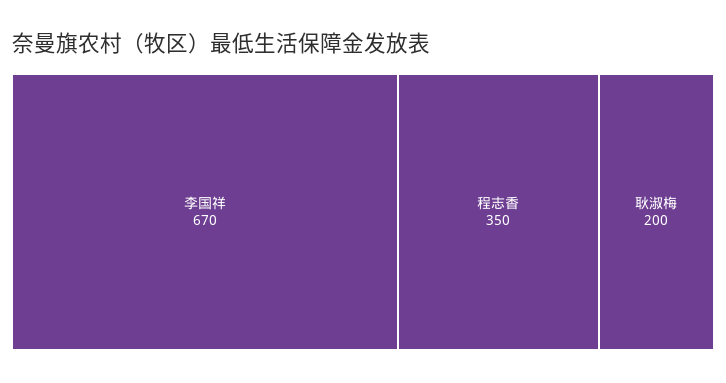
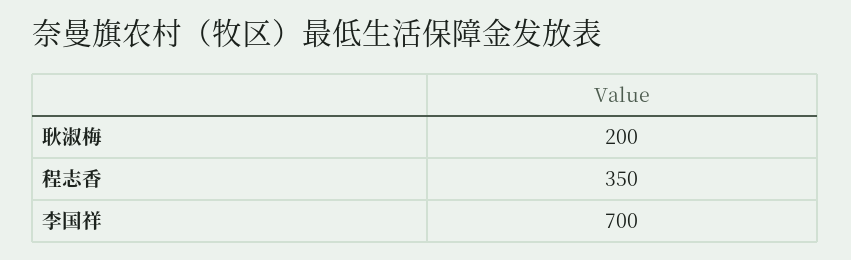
  {
-   "李国祥": 670,
+   "李国祥": 700,
    "程志香": 350,
    "耿淑梅": 200
  }

